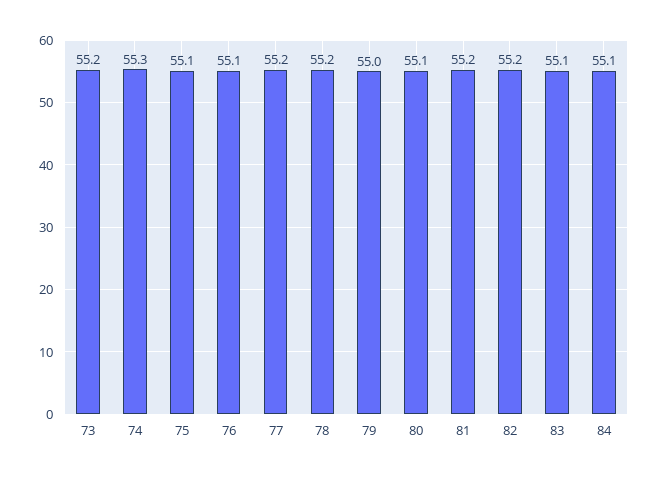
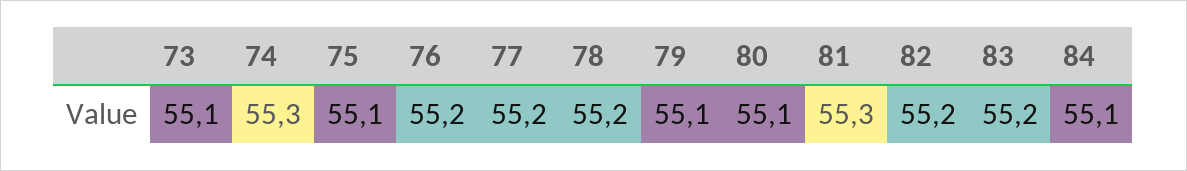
  {
-   "73": 55.2,
+   "73": 55.1,
    "74": 55.3,
    "75": 55.1,
-   "76": 55.1,
+   "76": 55.2,
    "77": 55.2,
    "78": 55.2,
-   "79": 55,
+   "79": 55.1,
    "80": 55.1,
-   "81": 55.2,
+   "81": 55.3,
    "82": 55.2,
-   "83": 55.1,
+   "83": 55.2,
    "84": 55.1
  }

